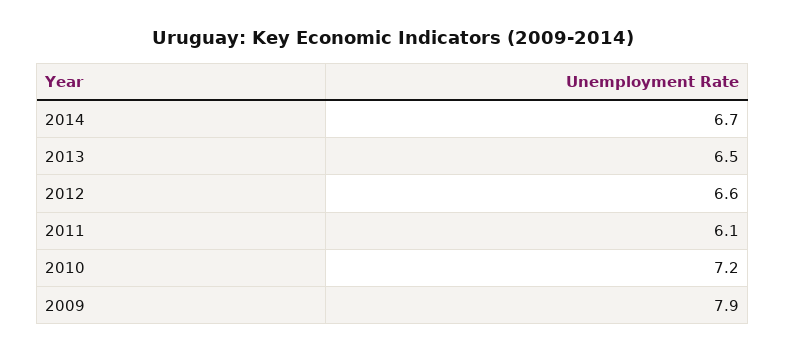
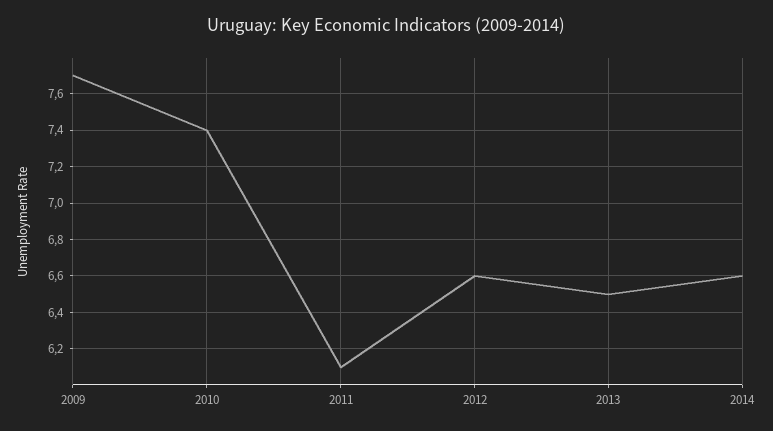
  {
-   "2014": 6.7,
+   "2014": 6.6,
    "2013": 6.5,
    "2012": 6.6,
    "2011": 6.1,
-   "2010": 7.2,
+   "2010": 7.4,
-   "2009": 7.9
+   "2009": 7.7
  }

